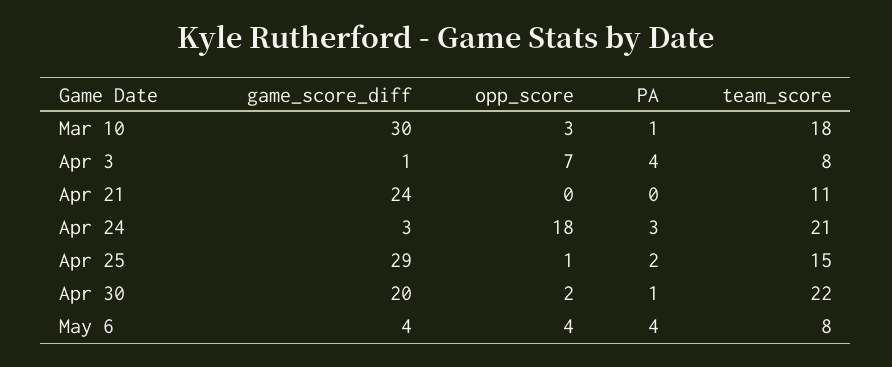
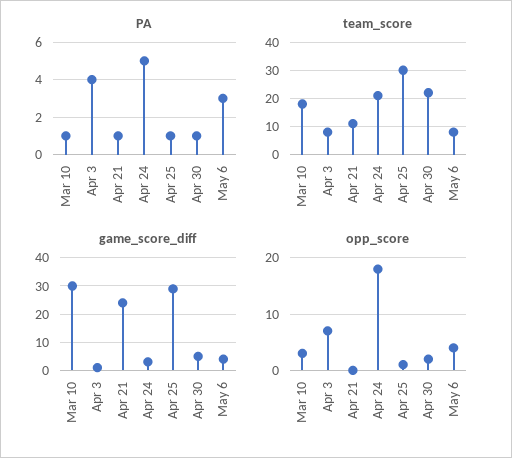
  {
    "game_score_diff": {
      "Mar 10": 30,
      "Apr 3": 1,
      "Apr 21": 24,
      "Apr 24": 3,
      "Apr 25": 29,
-     "Apr 30": 20,
+     "Apr 30": 5,
      "May 6": 4
    },
    "opp_score": {
      "Mar 10": 3,
      "Apr 3": 7,
      "Apr 21": 0,
      "Apr 24": 18,
      "Apr 25": 1,
      "Apr 30": 2,
      "May 6": 4
    },
    "PA": {
      "Mar 10": 1,
      "Apr 3": 4,
-     "Apr 21": 0,
+     "Apr 21": 1,
-     "Apr 24": 3,
+     "Apr 24": 5,
-     "Apr 25": 2,
+     "Apr 25": 1,
      "Apr 30": 1,
-     "May 6": 4
+     "May 6": 3
    },
    "team_score": {
      "Mar 10": 18,
      "Apr 3": 8,
      "Apr 21": 11,
      "Apr 24": 21,
-     "Apr 25": 15,
+     "Apr 25": 30,
      "Apr 30": 22,
      "May 6": 8
    }
  }

